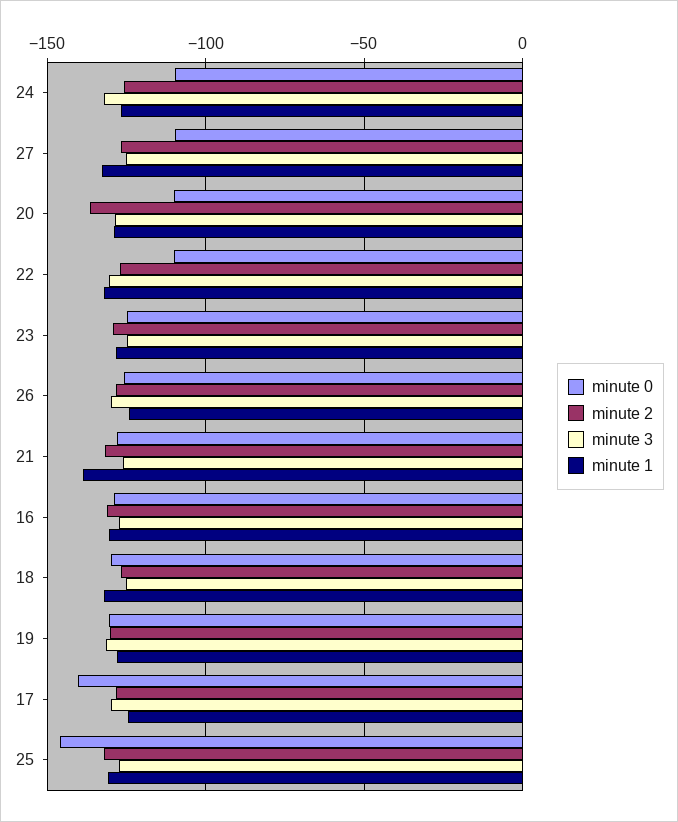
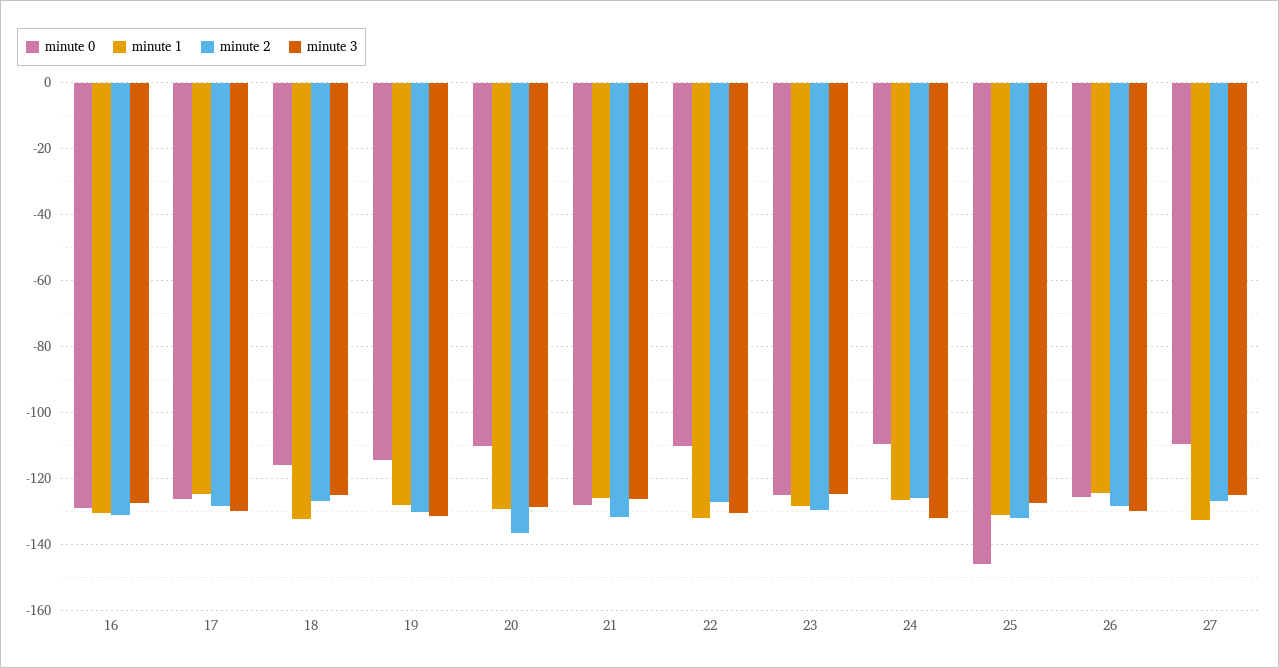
  {
    "minute 0": {
      "24": -110,
      "27": -110,
      "20": -110,
      "22": -110,
      "23": -124,
      "26": -126,
      "21": -128,
      "16": -128,
-     "18": -130,
+     "18": -116,
-     "19": -130,
+     "19": -114,
-     "17": -140,
+     "17": -126,
      "25": -146
    },
    "minute 2": {
      "24": -126,
      "27": -126,
      "20": -136,
      "22": -128,
      "23": -130,
      "26": -128,
      "21": -132,
      "16": -132,
      "18": -126,
      "19": -130,
      "17": -128,
      "25": -132
    },
    "minute 3": {
      "24": -132,
      "27": -126,
      "20": -128,
      "22": -130,
      "23": -124,
      "26": -130,
      "21": -126,
      "16": -128,
      "18": -126,
      "19": -132,
      "17": -130,
      "25": -128
    },
    "minute 1": {
      "24": -126,
      "27": -132,
      "20": -130,
      "22": -132,
      "23": -128,
      "26": -124,
-     "21": -140,
+     "21": -126,
      "16": -130,
      "18": -132,
      "19": -128,
      "17": -124,
      "25": -130
    }
  }

